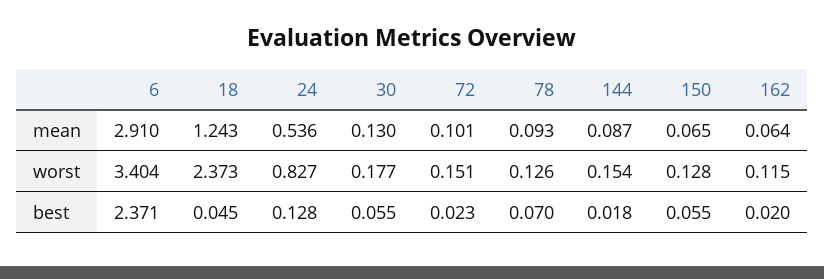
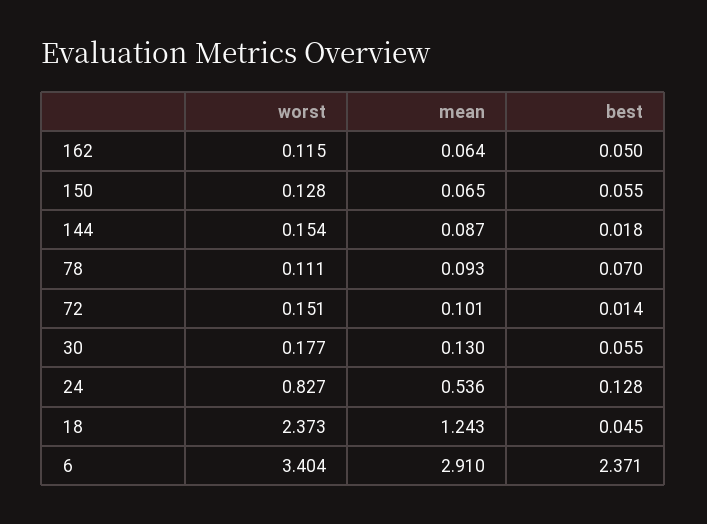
  {
    "6": {
      "mean": 2.91,
      "worst": 3.404,
      "best": 2.371
    },
    "18": {
      "mean": 1.243,
      "worst": 2.373,
      "best": 0.045
    },
    "24": {
      "mean": 0.536,
      "worst": 0.827,
      "best": 0.128
    },
    "30": {
      "mean": 0.13,
      "worst": 0.177,
      "best": 0.055
    },
    "72": {
      "mean": 0.101,
      "worst": 0.151,
-     "best": 0.023
+     "best": 0.014
    },
    "78": {
      "mean": 0.093,
-     "worst": 0.126,
+     "worst": 0.111,
      "best": 0.07
    },
    "144": {
      "mean": 0.087,
      "worst": 0.154,
      "best": 0.018
    },
    "150": {
      "mean": 0.065,
      "worst": 0.128,
      "best": 0.055
    },
    "162": {
      "mean": 0.064,
      "worst": 0.115,
-     "best": 0.02
+     "best": 0.05
    }
  }

